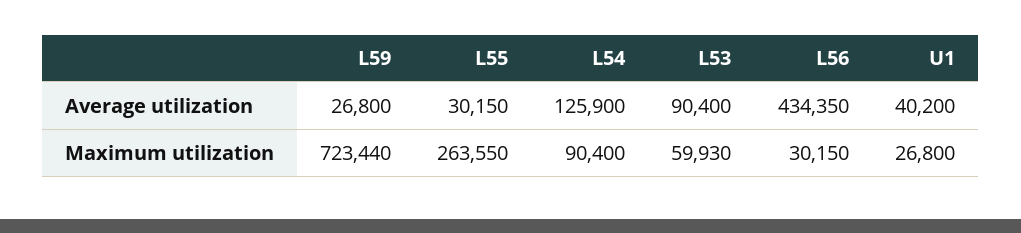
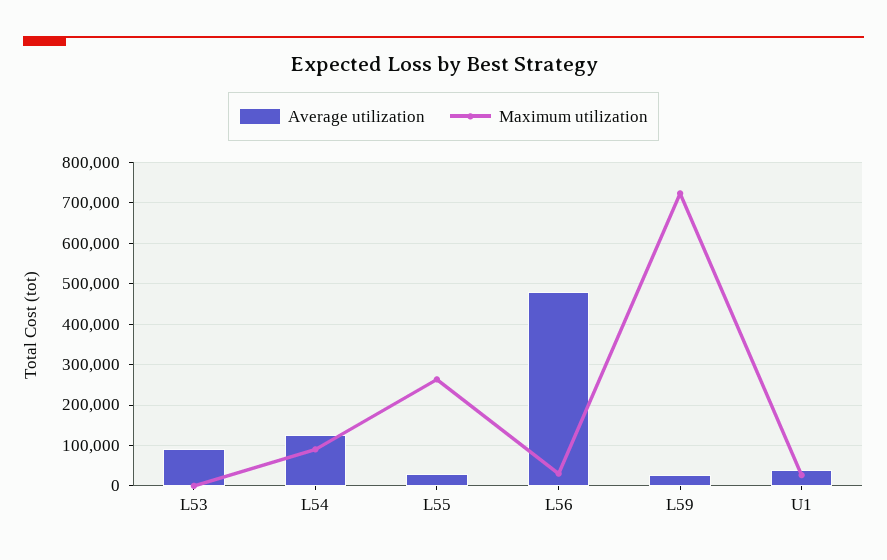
  {
    "Average utilization": {
      "L59": 26800,
      "L55": 30150,
      "L54": 125900,
      "L53": 90400,
-     "L56": 434350,
+     "L56": 480000,
      "U1": 40200
    },
    "Maximum utilization": {
      "L59": 723440,
      "L55": 263550,
      "L54": 90400,
-     "L53": 59930,
+     "L53": 0,
      "L56": 30150,
      "U1": 26800
    }
  }

